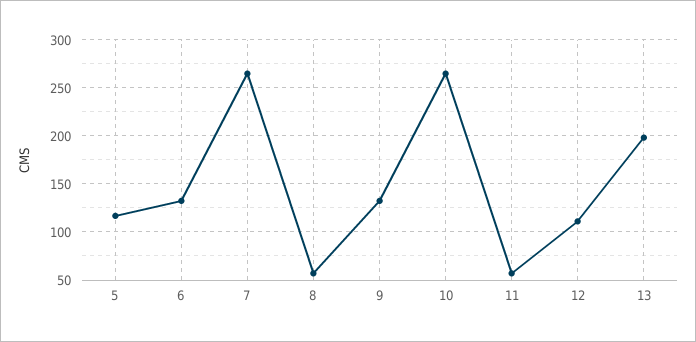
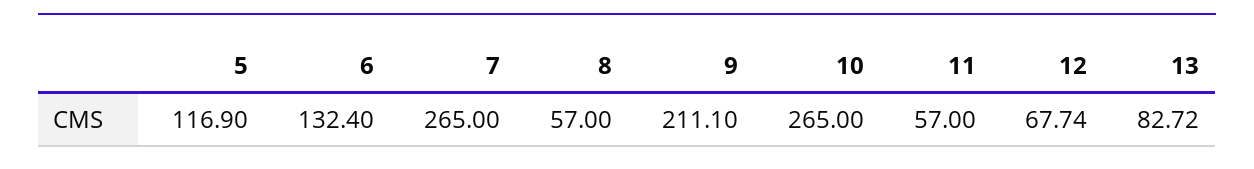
  {
    "5": 116.9,
    "6": 132.4,
    "7": 265,
    "8": 57,
-   "9": 130,
+   "9": 211.1,
    "10": 265,
    "11": 57,
-   "12": 110,
+   "12": 67.74,
-   "13": 200
+   "13": 82.72
  }

